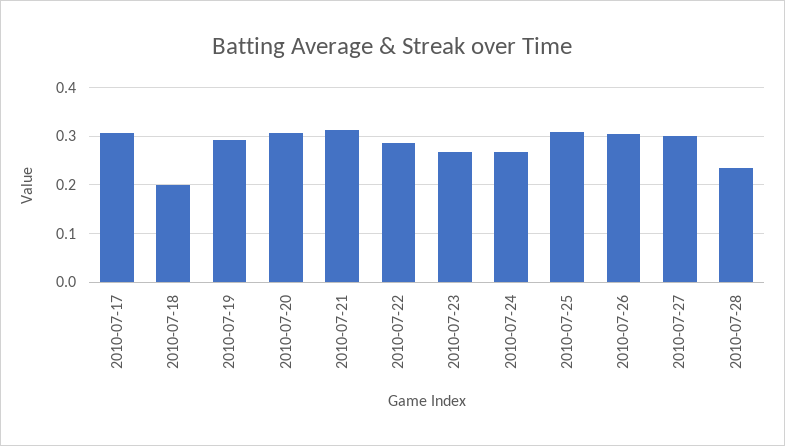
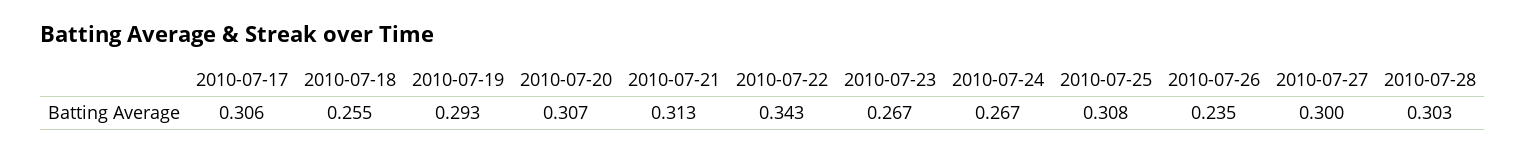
  {
    "2010-07-17": 0.306,
-   "2010-07-18": 0.2,
+   "2010-07-18": 0.255,
    "2010-07-19": 0.293,
    "2010-07-20": 0.307,
    "2010-07-21": 0.313,
-   "2010-07-22": 0.28,
+   "2010-07-22": 0.343,
    "2010-07-23": 0.267,
    "2010-07-24": 0.267,
    "2010-07-25": 0.308,
-   "2010-07-26": 0.3,
+   "2010-07-26": 0.235,
    "2010-07-27": 0.3,
-   "2010-07-28": 0.24
+   "2010-07-28": 0.303
  }

